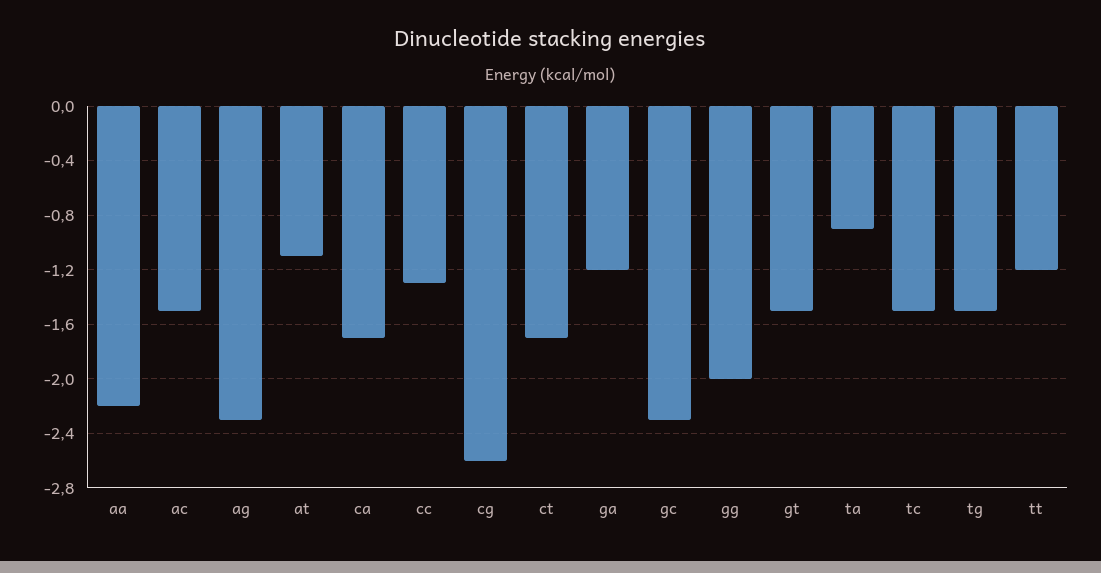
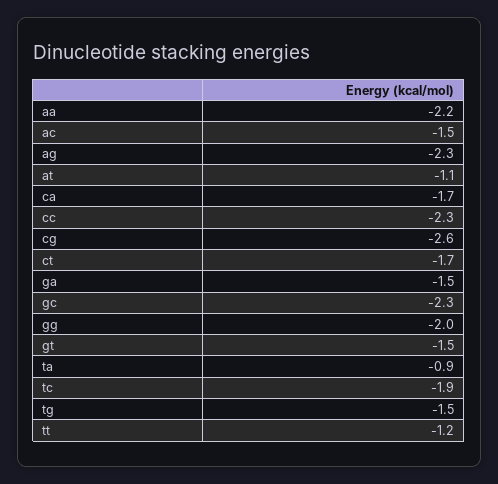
  {
    "aa": -2.2,
    "ac": -1.5,
    "ag": -2.3,
    "at": -1.1,
    "ca": -1.7,
-   "cc": -1.3,
+   "cc": -2.3,
    "cg": -2.6,
    "ct": -1.7,
-   "ga": -1.2,
+   "ga": -1.5,
    "gc": -2.3,
    "gg": -2,
    "gt": -1.5,
    "ta": -0.9,
-   "tc": -1.5,
+   "tc": -1.9,
    "tg": -1.5,
    "tt": -1.2
  }

